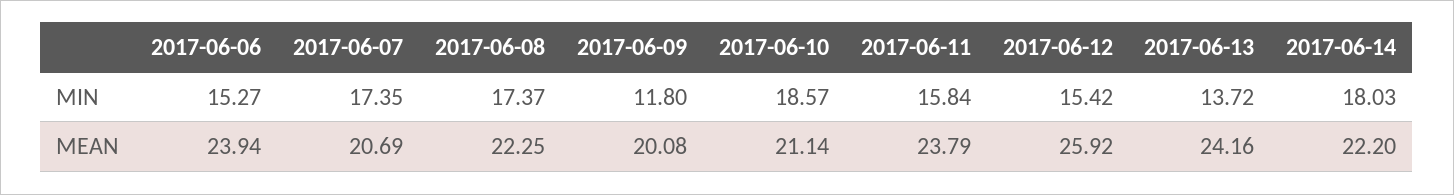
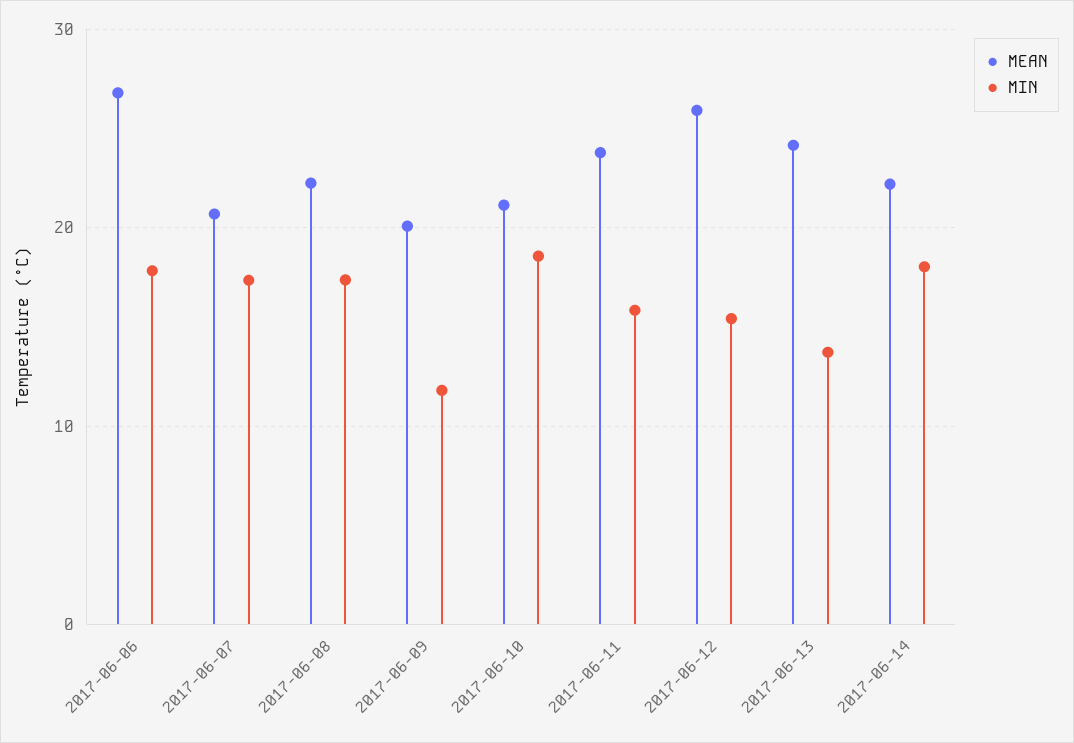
  {
    "MIN": {
-     "2017-06-06": 15.27,
+     "2017-06-06": 18,
      "2017-06-07": 17.35,
      "2017-06-08": 17.37,
      "2017-06-09": 11.8,
      "2017-06-10": 18.57,
      "2017-06-11": 15.84,
      "2017-06-12": 15.42,
      "2017-06-13": 13.72,
      "2017-06-14": 18.03
    },
    "MEAN": {
-     "2017-06-06": 23.94,
+     "2017-06-06": 27,
      "2017-06-07": 20.69,
      "2017-06-08": 22.25,
      "2017-06-09": 20.08,
      "2017-06-10": 21.14,
      "2017-06-11": 23.79,
      "2017-06-12": 25.92,
      "2017-06-13": 24.16,
      "2017-06-14": 22.2
    }
  }

